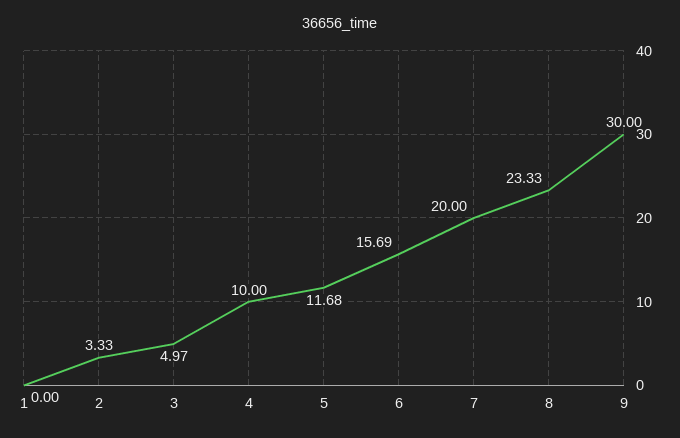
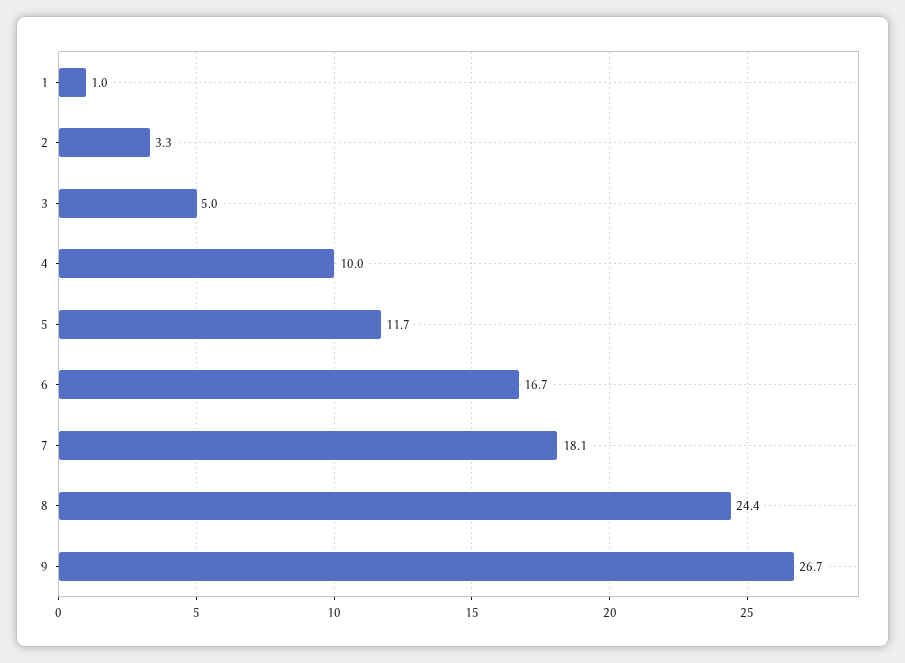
  {
-   "1": 0,
+   "1": 1,
    "2": 3.33,
    "3": 4.97,
    "4": 10,
    "5": 11.68,
-   "6": 15.69,
+   "6": 16.7,
-   "7": 20,
+   "7": 18.1,
-   "8": 23.33,
+   "8": 24.4,
-   "9": 30
+   "9": 26.7
  }

